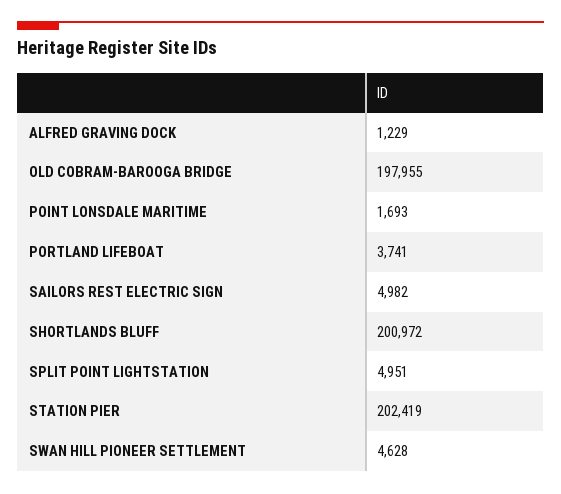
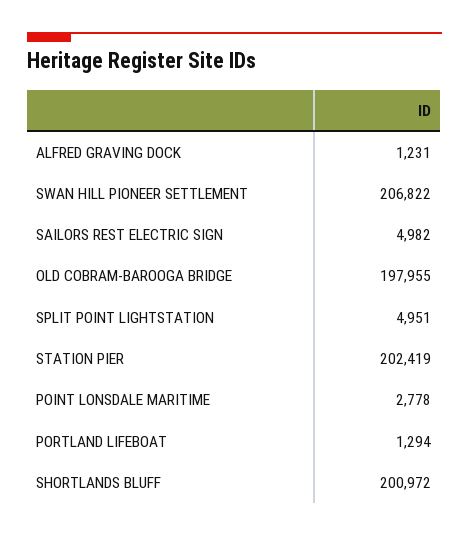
  {
-   "ALFRED GRAVING DOCK": 1229,
+   "ALFRED GRAVING DOCK": 1231,
    "OLD COBRAM-BAROOGA BRIDGE": 197955,
-   "POINT LONSDALE MARITIME": 1693,
+   "POINT LONSDALE MARITIME": 2778,
-   "PORTLAND LIFEBOAT": 3741,
+   "PORTLAND LIFEBOAT": 1294,
    "SAILORS REST ELECTRIC SIGN": 4982,
    "SHORTLANDS BLUFF": 200972,
    "SPLIT POINT LIGHTSTATION": 4951,
    "STATION PIER": 202419,
-   "SWAN HILL PIONEER SETTLEMENT": 4628
+   "SWAN HILL PIONEER SETTLEMENT": 206822
  }

